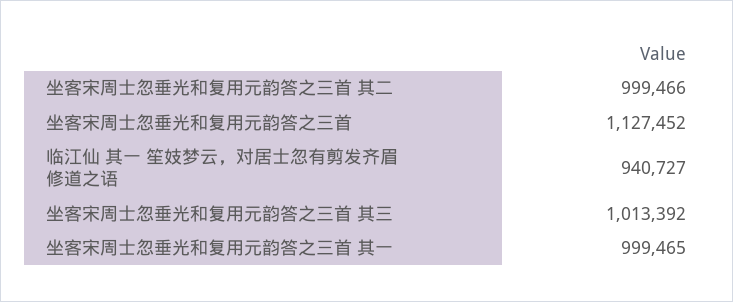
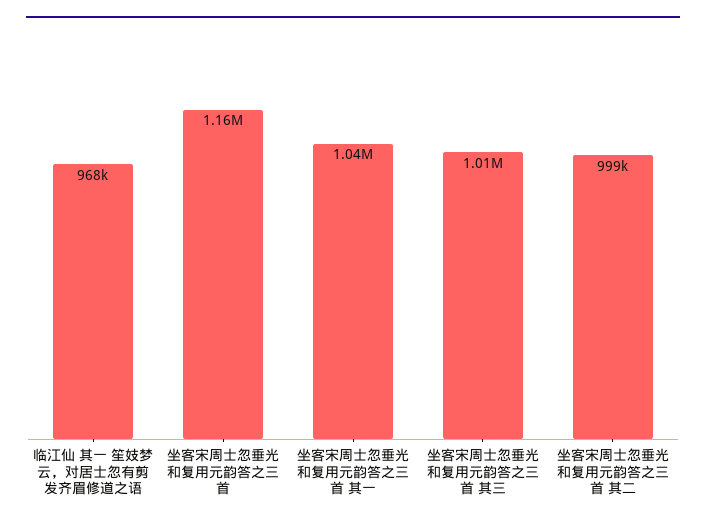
  {
    "坐客宋周士忽垂光和复用元韵答之三首 其二": 999466,
-   "坐客宋周士忽垂光和复用元韵答之三首": 1127452,
+   "坐客宋周士忽垂光和复用元韵答之三首": 1160000,
-   "临江仙 其一 笙妓梦云，对居士忽有剪发齐眉修道之语": 940727,
+   "临江仙 其一 笙妓梦云，对居士忽有剪发齐眉修道之语": 968000,
    "坐客宋周士忽垂光和复用元韵答之三首 其三": 1013392,
-   "坐客宋周士忽垂光和复用元韵答之三首 其一": 999465
+   "坐客宋周士忽垂光和复用元韵答之三首 其一": 1040000
  }

